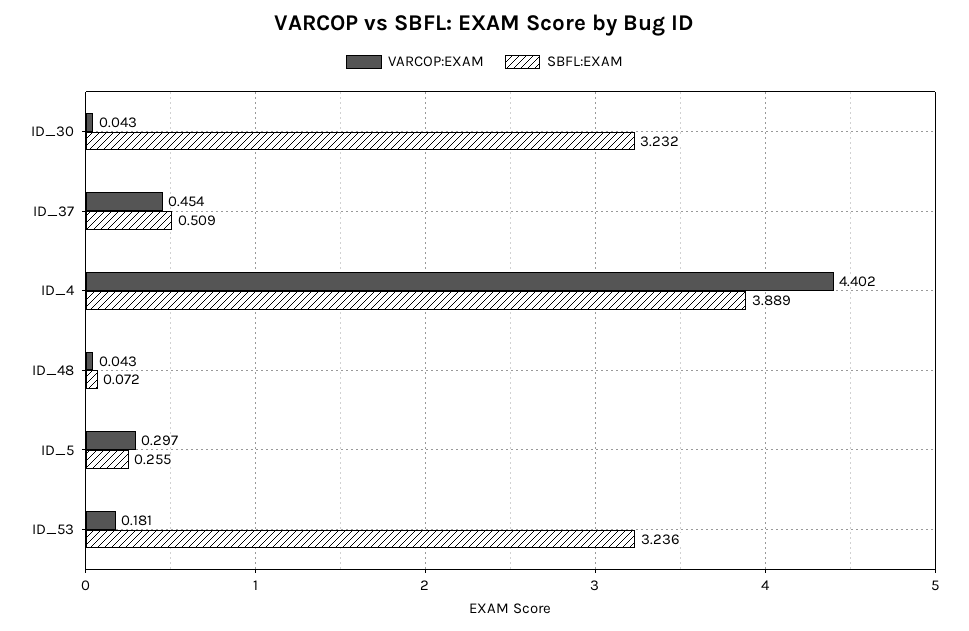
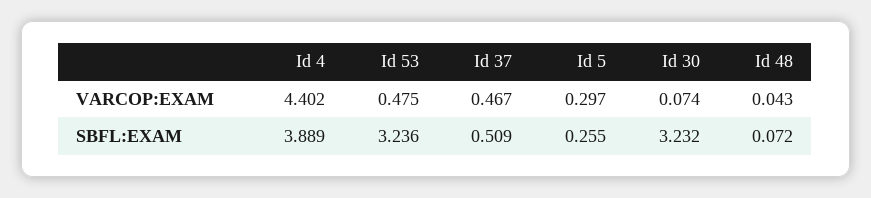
  {
    "VARCOP:EXAM": {
-     "ID_30": 0.043,
+     "ID_30": 0.074,
-     "ID_37": 0.454,
+     "ID_37": 0.467,
      "ID_4": 4.402,
      "ID_48": 0.043,
      "ID_5": 0.297,
-     "ID_53": 0.181
+     "ID_53": 0.475
    },
    "SBFL:EXAM": {
      "ID_30": 3.232,
      "ID_37": 0.509,
      "ID_4": 3.889,
      "ID_48": 0.072,
      "ID_5": 0.255,
      "ID_53": 3.236
    }
  }

